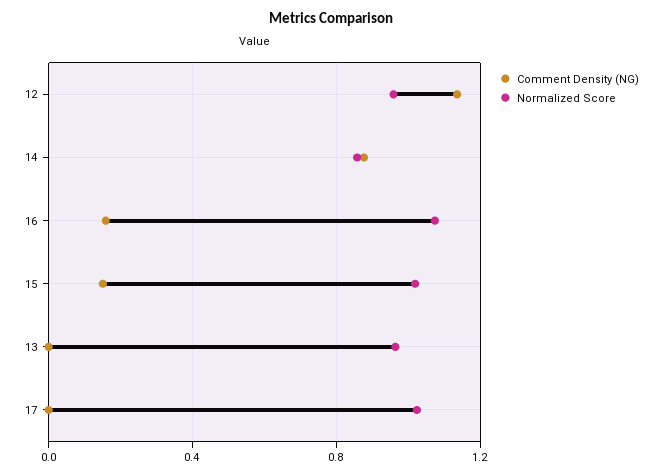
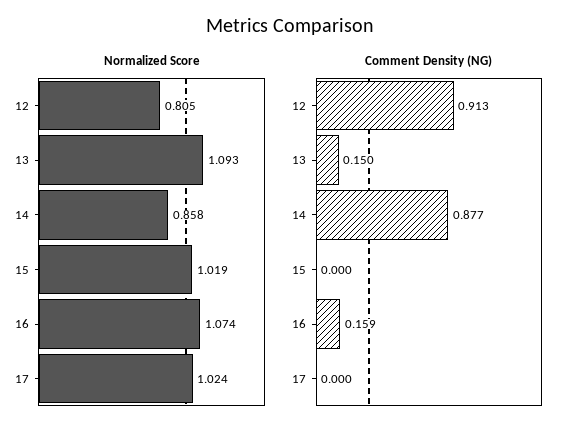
  {
    "Comment Density (NG)": {
-     "12": 1.15,
+     "12": 0.913,
      "14": 0.877,
      "16": 0.159,
-     "15": 0.15,
+     "15": 0,
-     "13": 0,
+     "13": 0.15,
      "17": 0
    },
    "Normalized Score": {
-     "12": 0.95,
+     "12": 0.805,
      "14": 0.858,
      "16": 1.074,
      "15": 1.019,
-     "13": 0.95,
+     "13": 1.093,
      "17": 1.024
    }
  }

